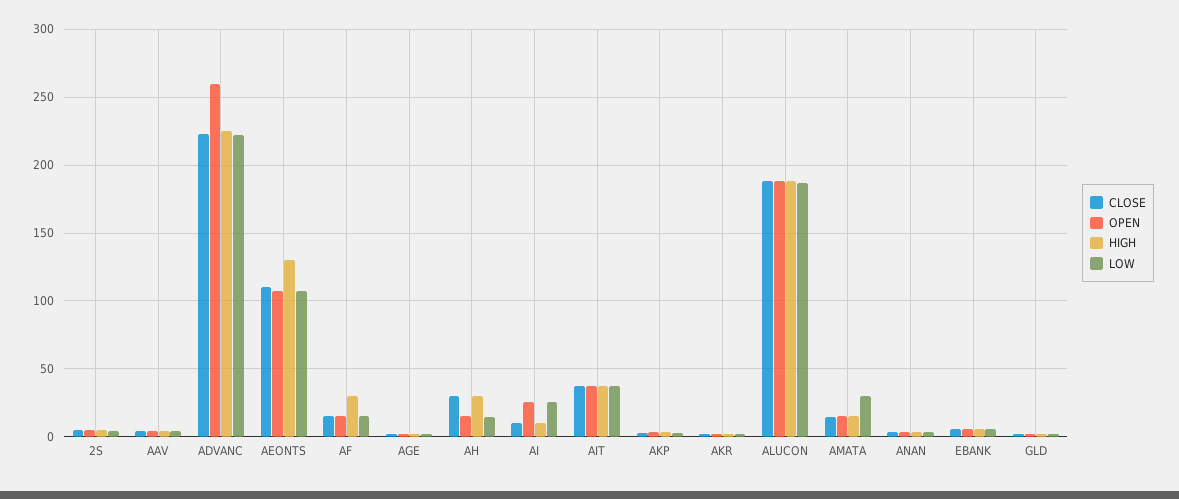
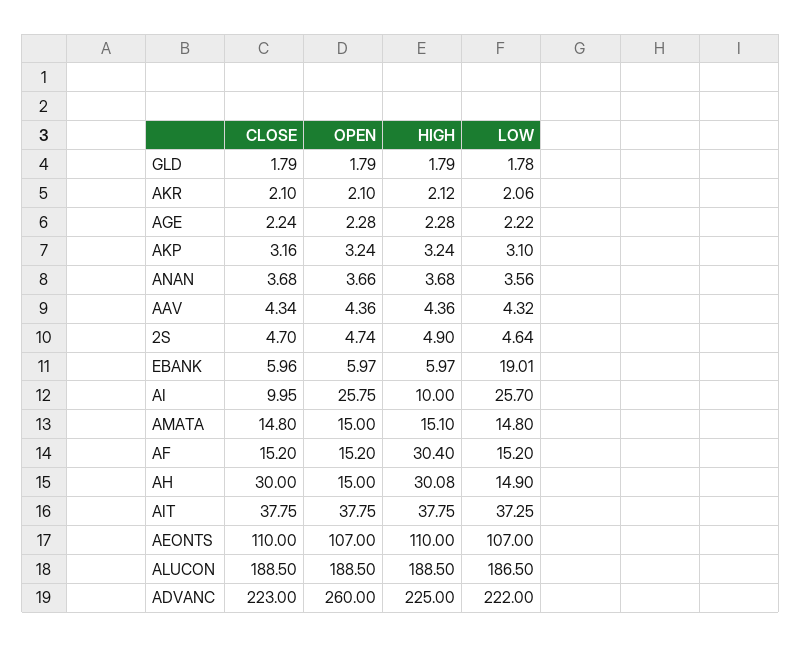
  {
    "CLOSE": {
      "2S": 4.7,
      "AAV": 4.34,
      "ADVANC": 223,
      "AEONTS": 110,
      "AF": 15.2,
      "AGE": 2.24,
      "AH": 30,
      "AI": 9.95,
      "AIT": 37.75,
      "AKP": 3.16,
      "AKR": 2.1,
      "ALUCON": 188.5,
      "AMATA": 14.8,
      "ANAN": 3.68,
      "EBANK": 5.96,
      "GLD": 1.79
    },
    "OPEN": {
      "2S": 4.74,
      "AAV": 4.36,
      "ADVANC": 260,
      "AEONTS": 107,
      "AF": 15.2,
      "AGE": 2.28,
      "AH": 15,
      "AI": 25.75,
      "AIT": 37.75,
      "AKP": 3.24,
      "AKR": 2.1,
      "ALUCON": 188.5,
      "AMATA": 15,
      "ANAN": 3.66,
      "EBANK": 5.97,
      "GLD": 1.79
    },
    "HIGH": {
      "2S": 4.9,
      "AAV": 4.36,
      "ADVANC": 225,
-     "AEONTS": 130,
+     "AEONTS": 110,
      "AF": 30.4,
      "AGE": 2.28,
      "AH": 30.08,
      "AI": 10,
      "AIT": 37.75,
      "AKP": 3.24,
      "AKR": 2.12,
      "ALUCON": 188.5,
      "AMATA": 15.1,
      "ANAN": 3.68,
      "EBANK": 5.97,
      "GLD": 1.79
    },
    "LOW": {
      "2S": 4.64,
      "AAV": 4.32,
      "ADVANC": 222,
      "AEONTS": 107,
      "AF": 15.2,
      "AGE": 2.22,
      "AH": 14.9,
      "AI": 25.7,
      "AIT": 37.25,
      "AKP": 3.1,
      "AKR": 2.06,
      "ALUCON": 186.5,
-     "AMATA": 30,
+     "AMATA": 14.8,
      "ANAN": 3.56,
-     "EBANK": 5,
+     "EBANK": 19.01,
      "GLD": 1.78
    }
  }

